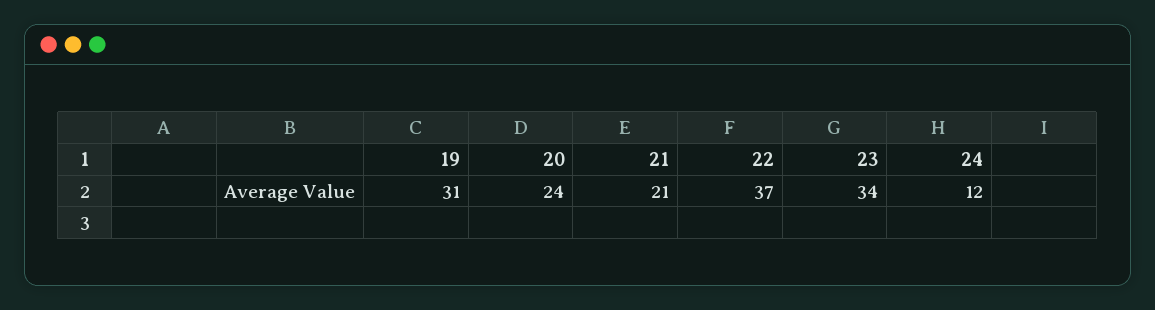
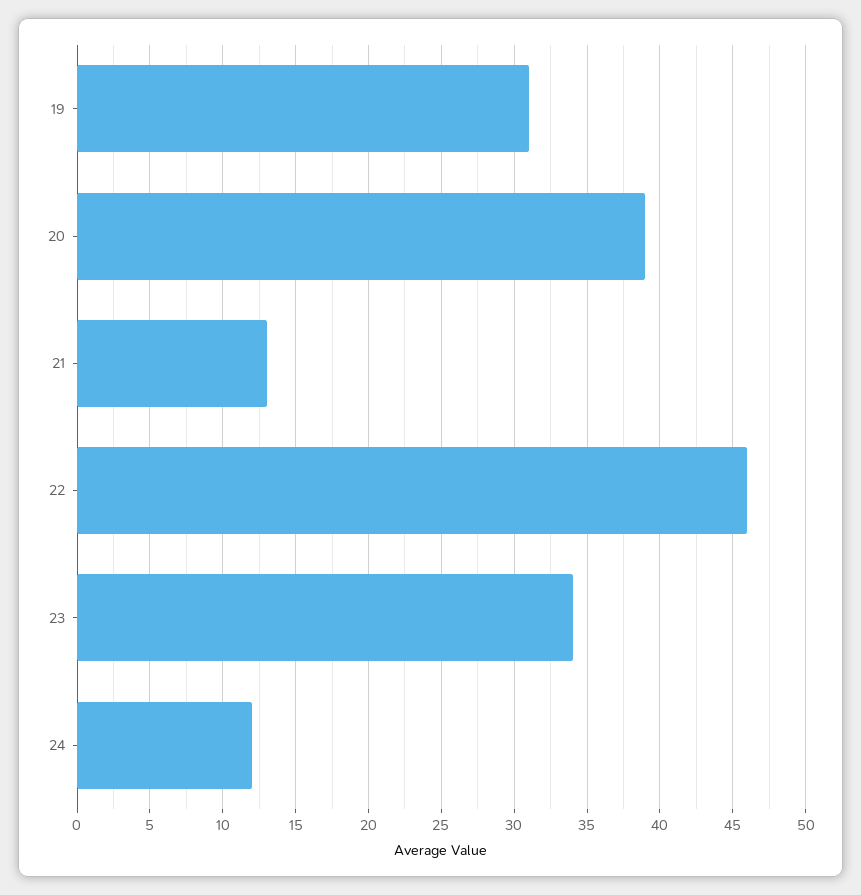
  {
    "19": 31,
-   "20": 24,
+   "20": 39,
-   "21": 21,
+   "21": 13,
-   "22": 37,
+   "22": 46,
    "23": 34,
    "24": 12
  }

